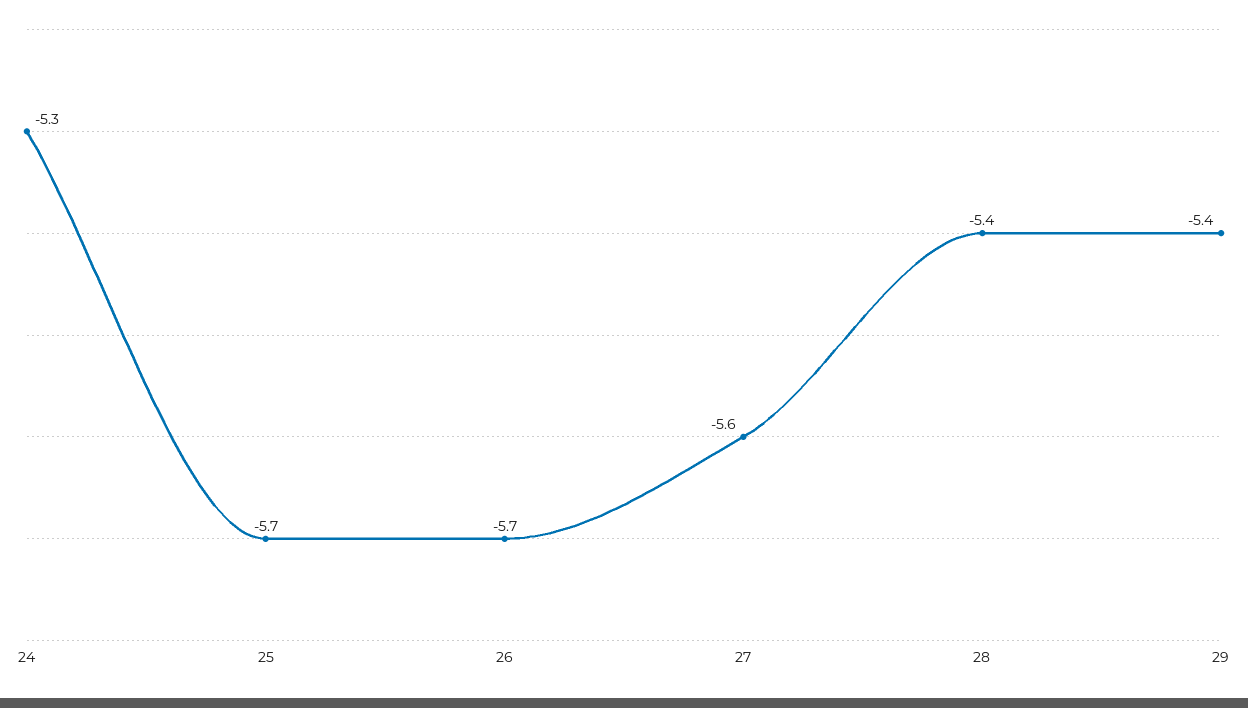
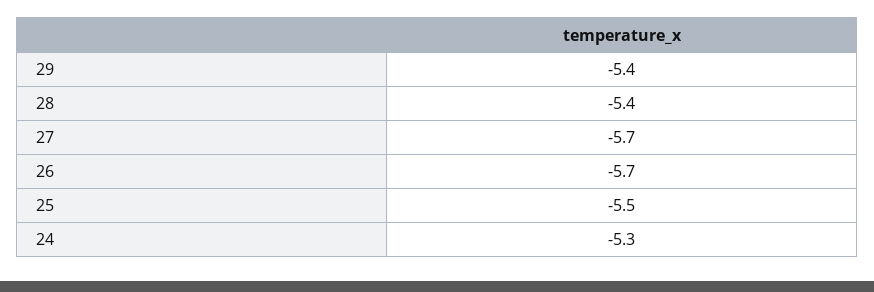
  {
    "24": -5.3,
-   "25": -5.7,
+   "25": -5.5,
    "26": -5.7,
-   "27": -5.6,
+   "27": -5.7,
    "28": -5.4,
    "29": -5.4
  }

